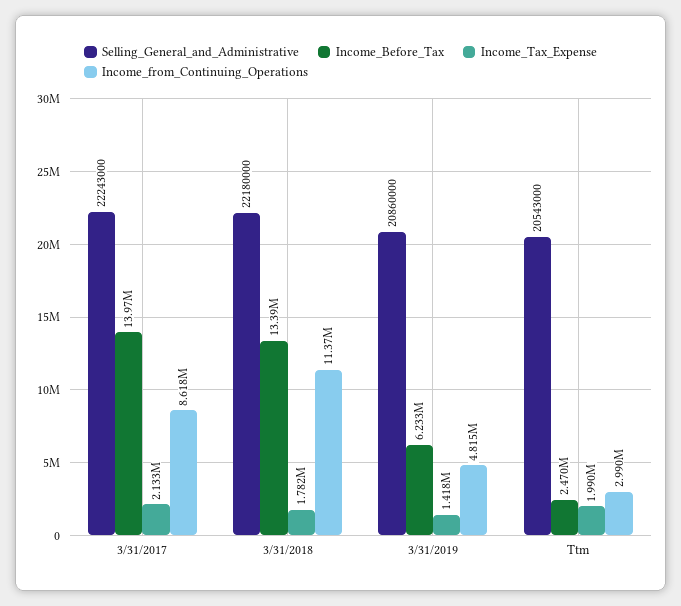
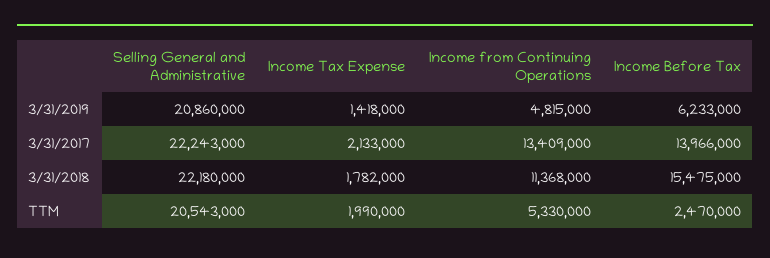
  {
    "Selling_General_and_Administrative": {
      "3/31/2017": 22243000,
      "3/31/2018": 22180000,
      "3/31/2019": 20860000,
      "Ttm": 20543000
    },
    "Income_Before_Tax": {
      "3/31/2017": 13966000,
-     "3/31/2018": 13390000,
+     "3/31/2018": 15475000,
      "3/31/2019": 6233000,
      "Ttm": 2470000
    },
    "Income_Tax_Expense": {
      "3/31/2017": 2133000,
      "3/31/2018": 1782000,
      "3/31/2019": 1418000,
      "Ttm": 1990000
    },
    "Income_from_Continuing_Operations": {
-     "3/31/2017": 8618000,
+     "3/31/2017": 13409000,
      "3/31/2018": 11368000,
      "3/31/2019": 4815000,
-     "Ttm": 2990000
+     "Ttm": 5330000
    }
  }

